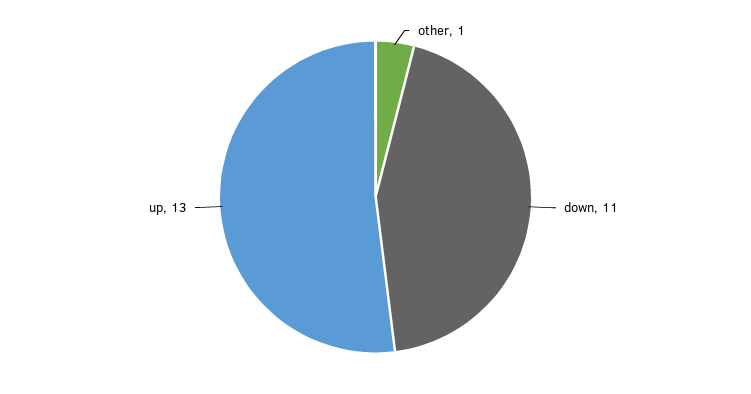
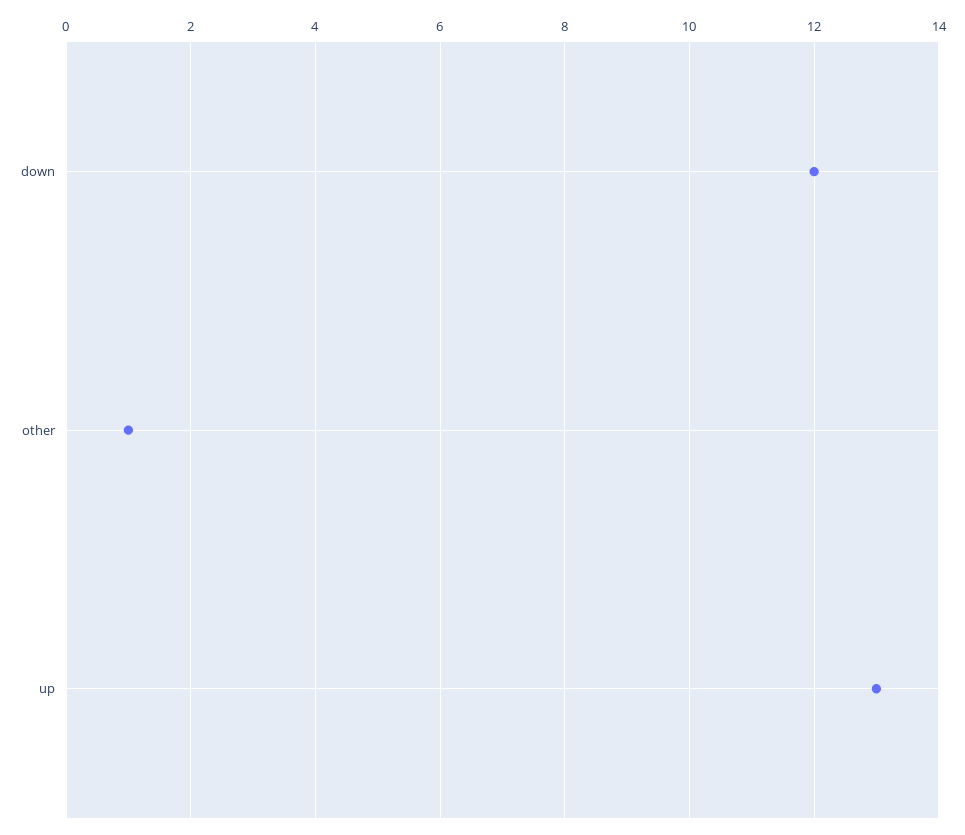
  {
    "other": 1,
-   "down": 11,
+   "down": 12,
    "up": 13
  }

